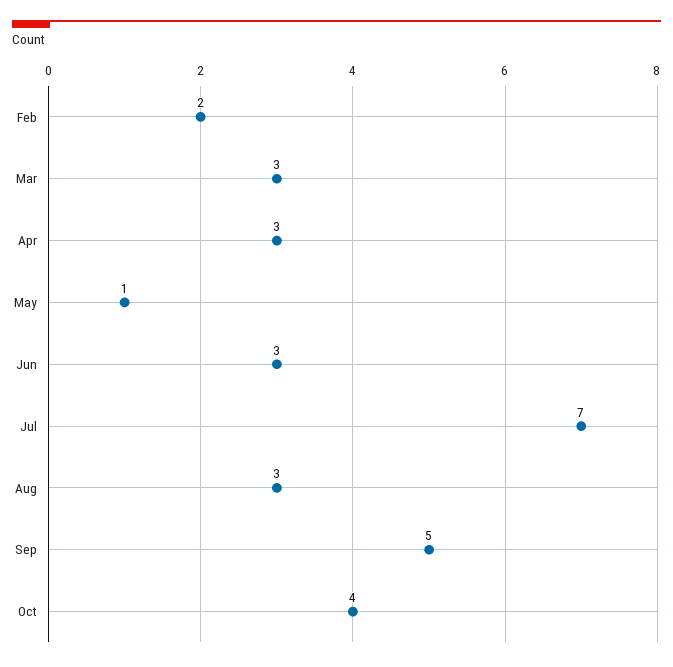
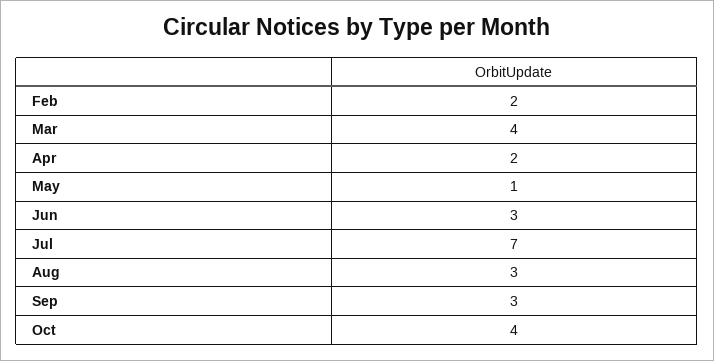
  {
    "Feb": 2,
-   "Mar": 3,
+   "Mar": 4,
-   "Apr": 3,
+   "Apr": 2,
    "May": 1,
    "Jun": 3,
    "Jul": 7,
    "Aug": 3,
-   "Sep": 5,
+   "Sep": 3,
    "Oct": 4
  }

